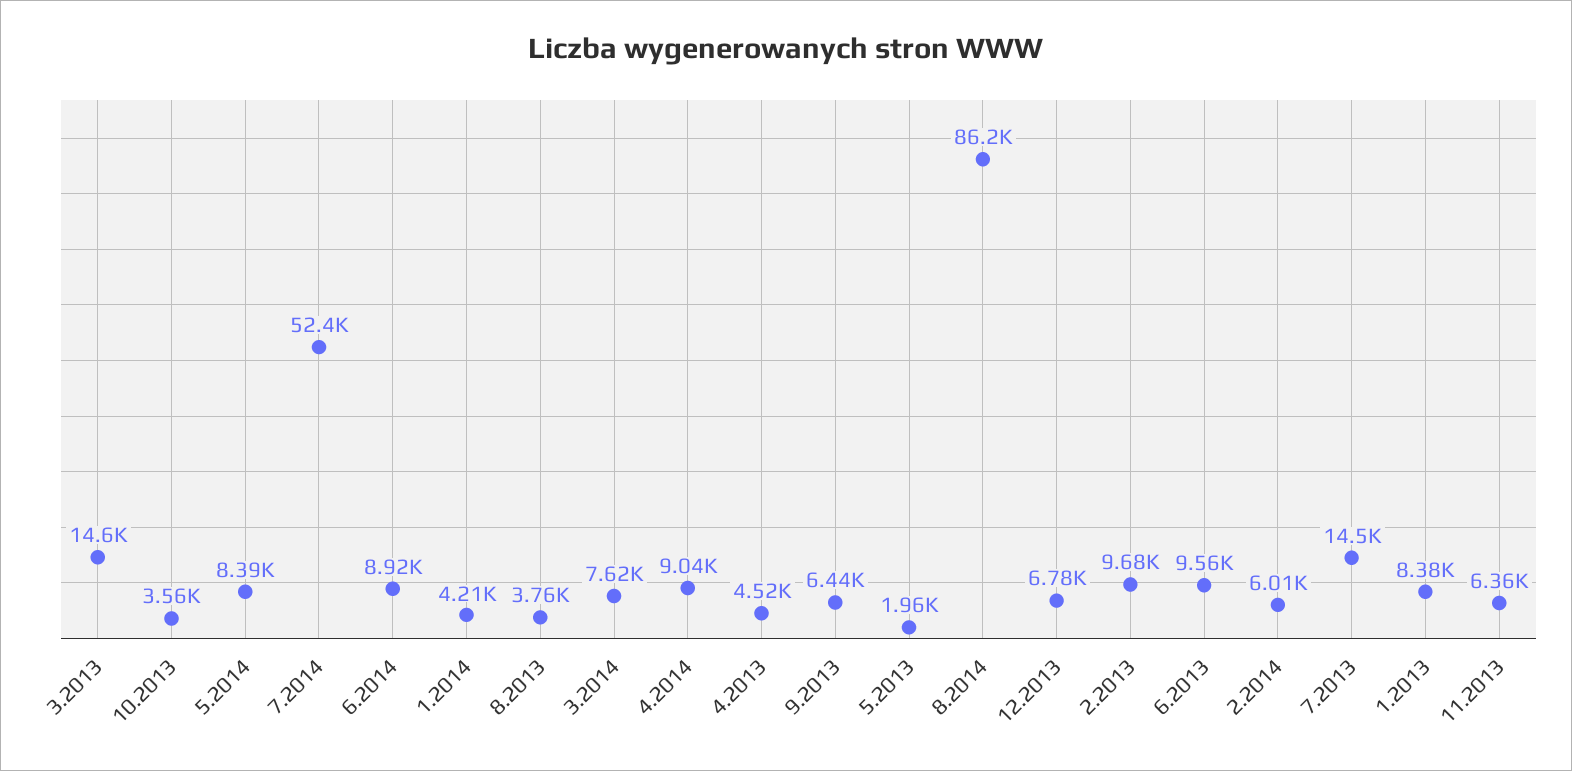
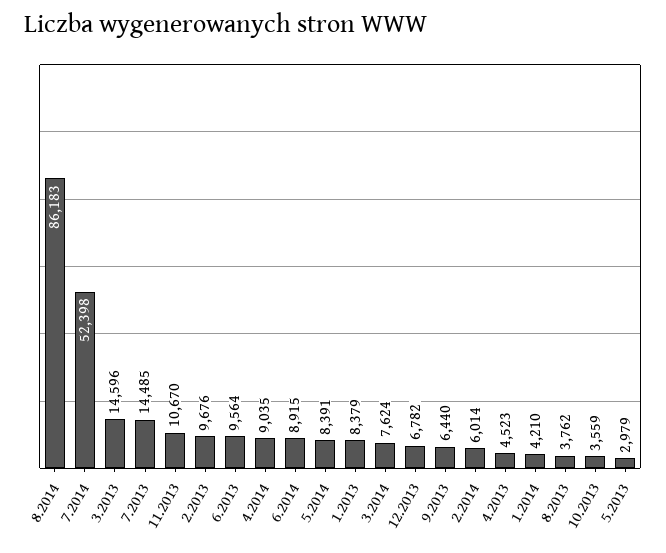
  {
    "3.2013": 14596,
    "10.2013": 3559,
    "5.2014": 8391,
    "7.2014": 52398,
    "6.2014": 8915,
    "1.2014": 4210,
    "8.2013": 3762,
    "3.2014": 7624,
    "4.2014": 9035,
    "4.2013": 4523,
    "9.2013": 6440,
-   "5.2013": 1960,
+   "5.2013": 2979,
    "8.2014": 86183,
    "12.2013": 6782,
    "2.2013": 9676,
    "6.2013": 9564,
    "2.2014": 6014,
    "7.2013": 14485,
    "1.2013": 8379,
-   "11.2013": 6360
+   "11.2013": 10670
  }

